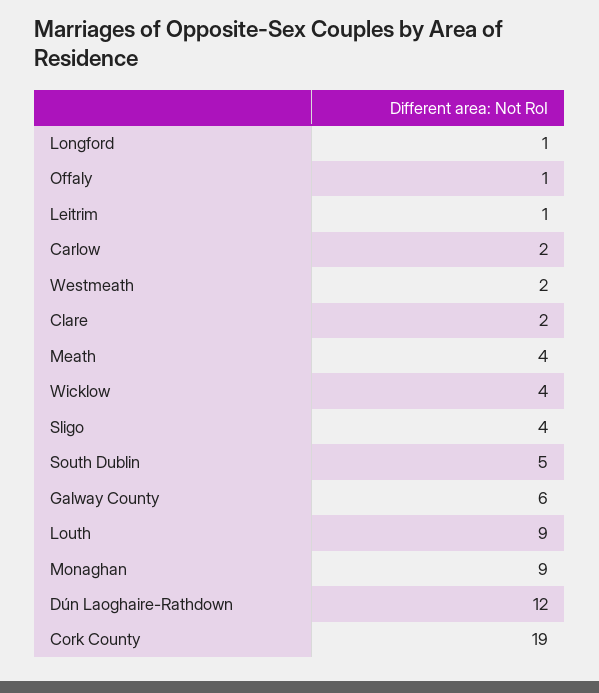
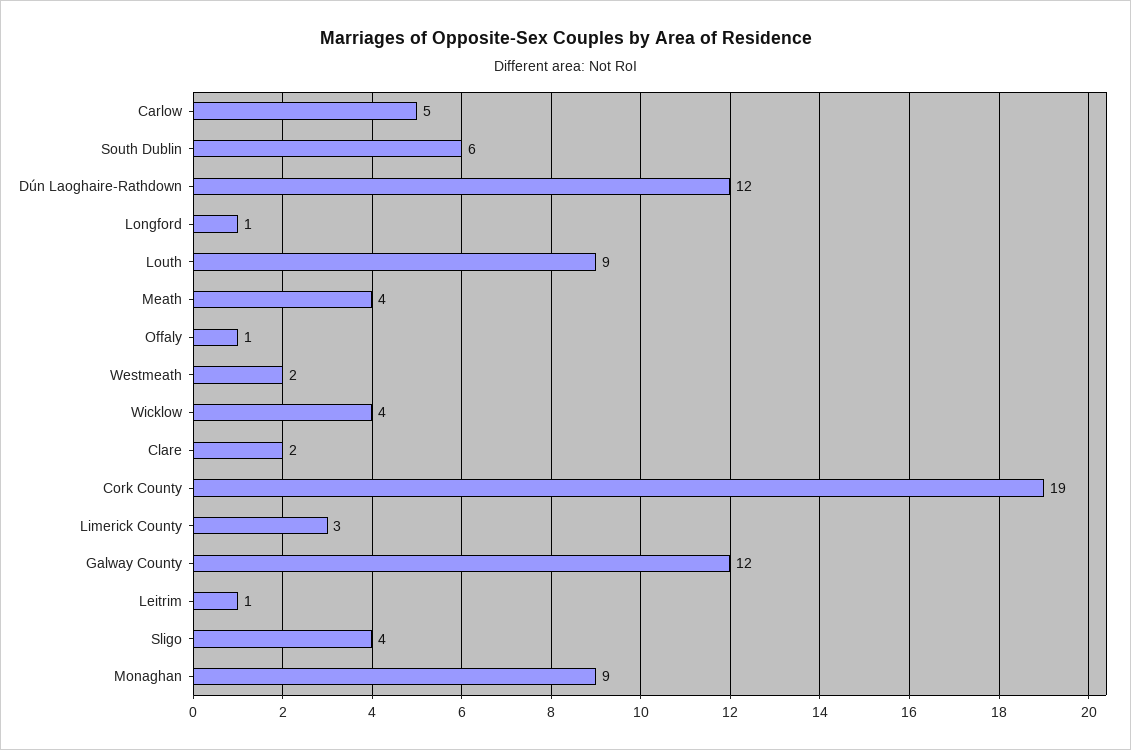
  {
    "Longford": 1,
    "Offaly": 1,
    "Leitrim": 1,
-   "Carlow": 2,
+   "Carlow": 5,
    "Westmeath": 2,
    "Clare": 2,
    "Meath": 4,
    "Wicklow": 4,
    "Sligo": 4,
-   "South Dublin": 5,
+   "South Dublin": 6,
-   "Galway County": 6,
+   "Galway County": 12,
    "Louth": 9,
    "Monaghan": 9,
    "Dún Laoghaire-Rathdown": 12,
-   "Cork County": 19
+   "Cork County": 19,
+   "Limerick County": 3
  }

